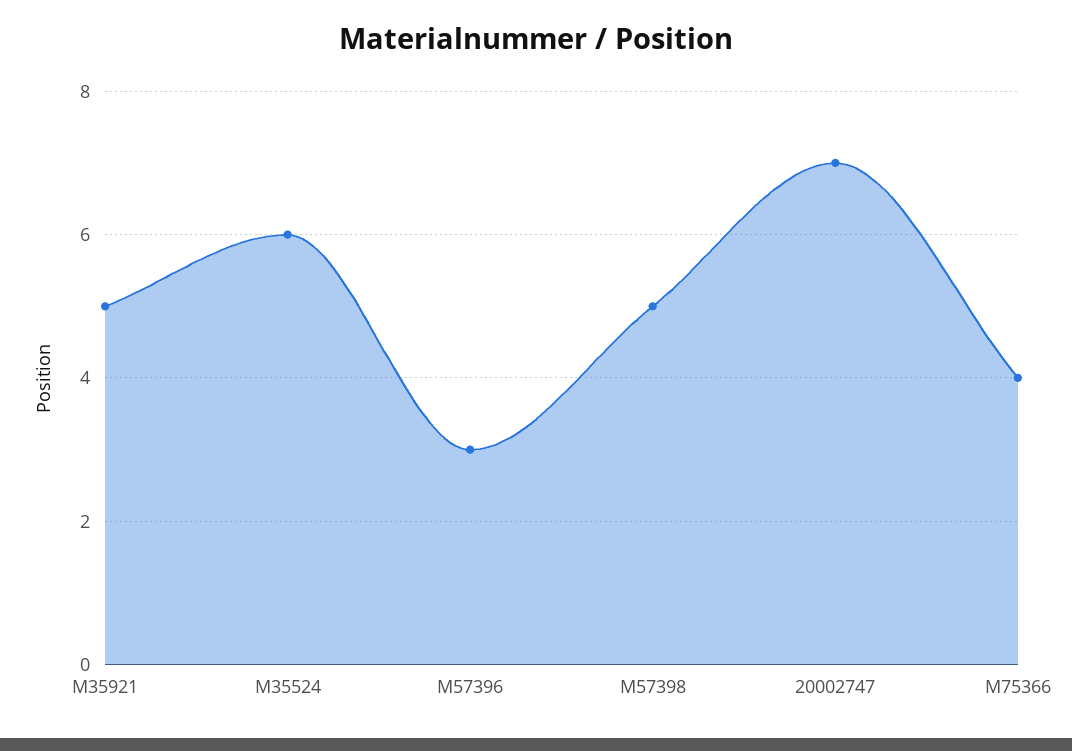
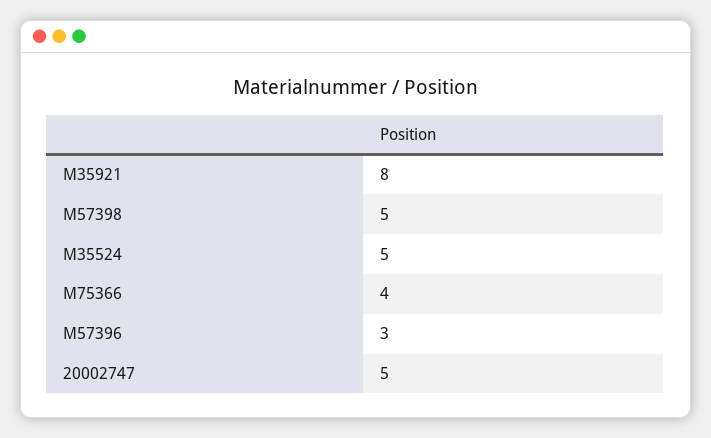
  {
-   "M35921": 5,
+   "M35921": 8,
-   "M35524": 6,
+   "M35524": 5,
    "M57396": 3,
    "M57398": 5,
-   "20002747": 7,
+   "20002747": 5,
    "M75366": 4
  }

